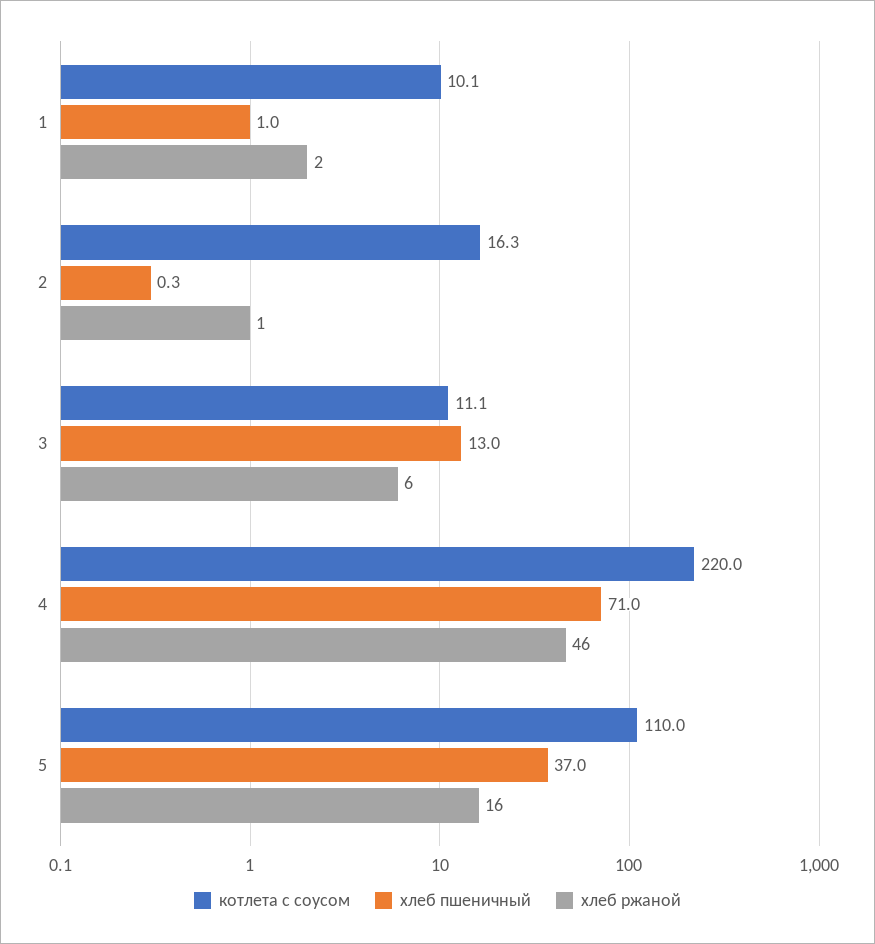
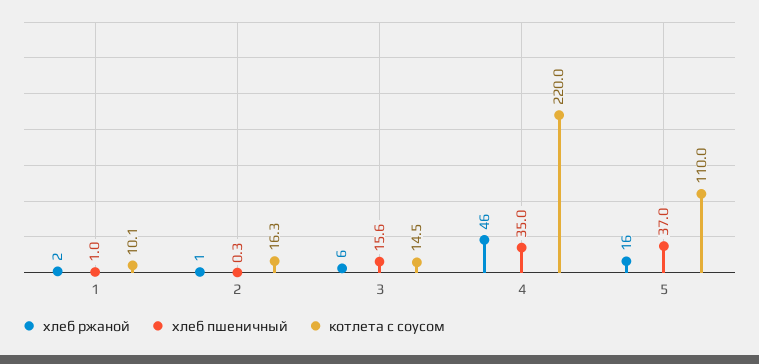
  {
    "котлета с соусом": {
      "1": 10.1,
      "2": 16.3,
-     "3": 11.1,
+     "3": 14.5,
      "4": 220,
      "5": 110
    },
    "хлеб пшеничный": {
      "1": 1,
      "2": 0.3,
-     "3": 13,
+     "3": 15.6,
-     "4": 71,
+     "4": 35,
      "5": 37
    },
    "хлеб ржаной": {
      "1": 2,
      "2": 1,
      "3": 6,
      "4": 46,
      "5": 16
    }
  }

